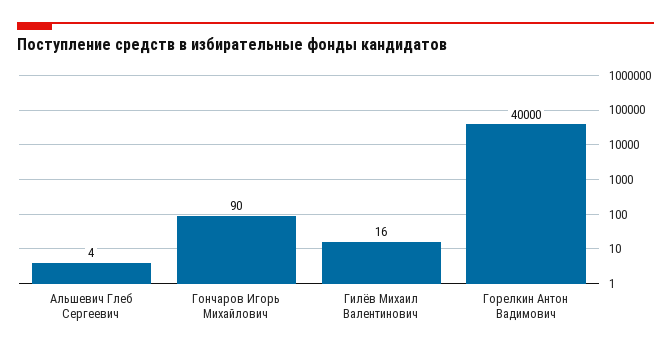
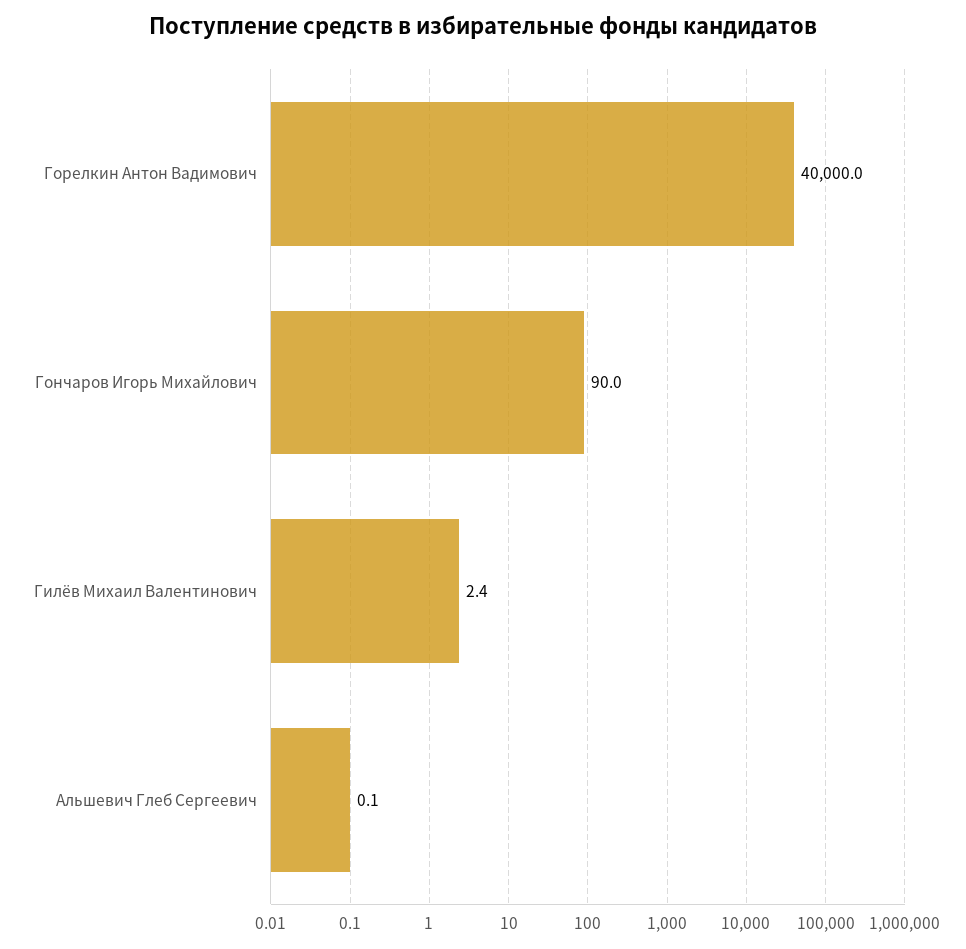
  {
-   "Альшевич Глеб Сергеевич": 4,
+   "Альшевич Глеб Сергеевич": 0.1,
    "Гончаров Игорь Михайлович": 90,
-   "Гилёв Михаил Валентинович": 16,
+   "Гилёв Михаил Валентинович": 2.4,
    "Горелкин Антон Вадимович": 40000
  }

